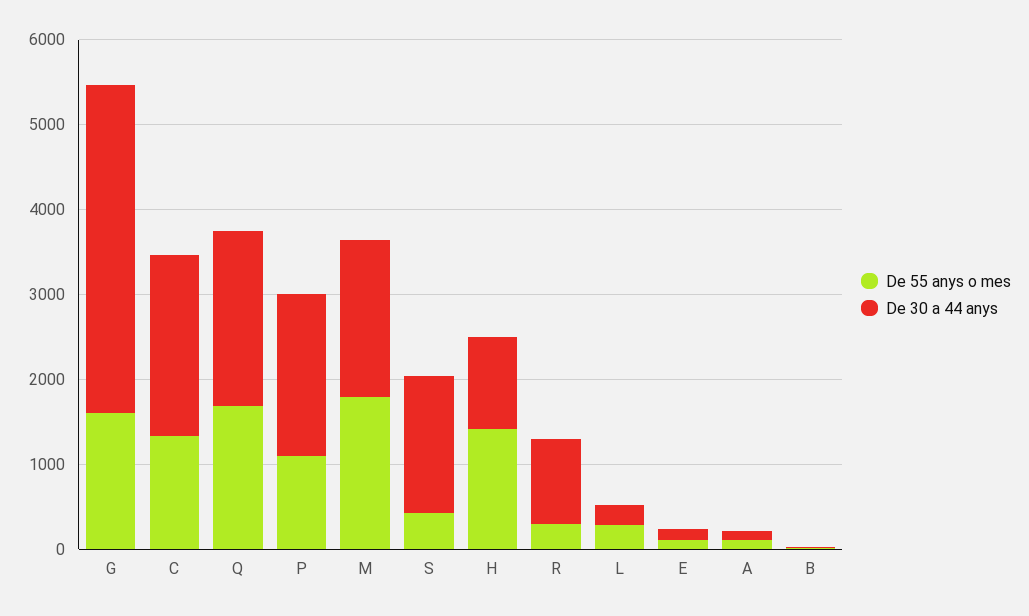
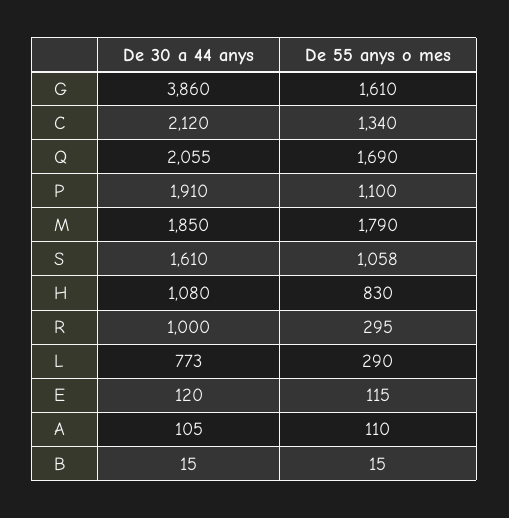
  {
    "De 55 anys o mes": {
      "G": 1610,
      "C": 1340,
      "Q": 1690,
      "P": 1100,
      "M": 1790,
-     "S": 400,
+     "S": 1058,
-     "H": 1400,
+     "H": 830,
      "R": 295,
      "L": 290,
      "E": 115,
      "A": 110,
      "B": 15
    },
    "De 30 a 44 anys": {
      "G": 3860,
      "C": 2120,
      "Q": 2055,
      "P": 1910,
      "M": 1850,
      "S": 1610,
      "H": 1080,
      "R": 1000,
-     "L": 200,
+     "L": 773,
      "E": 120,
      "A": 105,
      "B": 15
    }
  }

